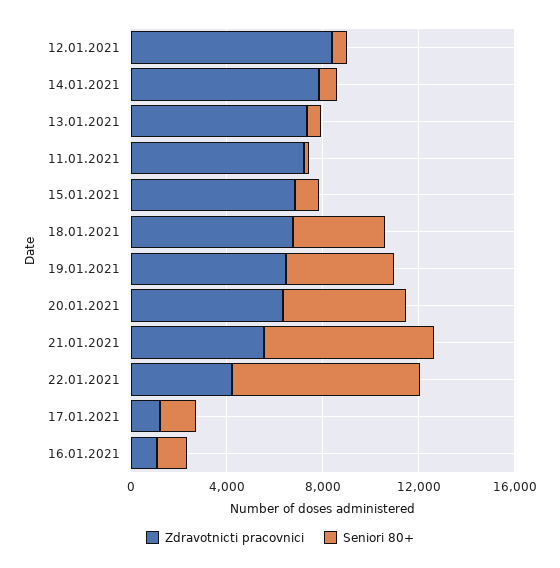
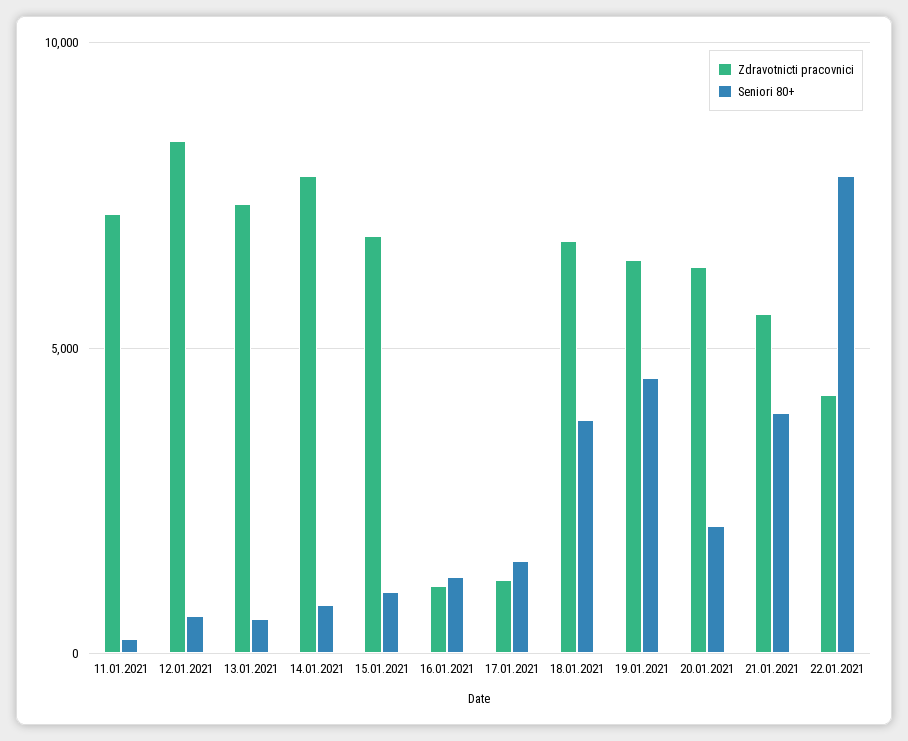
  {
    "Zdravotnicti pracovnici": {
      "12.01.2021": 8500,
      "14.01.2021": 8000,
      "13.01.2021": 7500,
      "11.01.2021": 7000,
      "15.01.2021": 7000,
      "18.01.2021": 7000,
      "19.01.2021": 6500,
      "20.01.2021": 6500,
      "21.01.2021": 5500,
      "22.01.2021": 4000,
      "17.01.2021": 1000,
      "16.01.2021": 1000
    },
    "Seniori 80+": {
      "12.01.2021": 500,
      "14.01.2021": 1000,
      "13.01.2021": 500,
      "11.01.2021": 0,
      "15.01.2021": 1000,
      "18.01.2021": 4000,
      "19.01.2021": 4500,
-     "20.01.2021": 5000,
+     "20.01.2021": 2000,
-     "21.01.2021": 7000,
+     "21.01.2021": 4000,
      "22.01.2021": 8000,
      "17.01.2021": 1500,
      "16.01.2021": 1000
    }
  }

